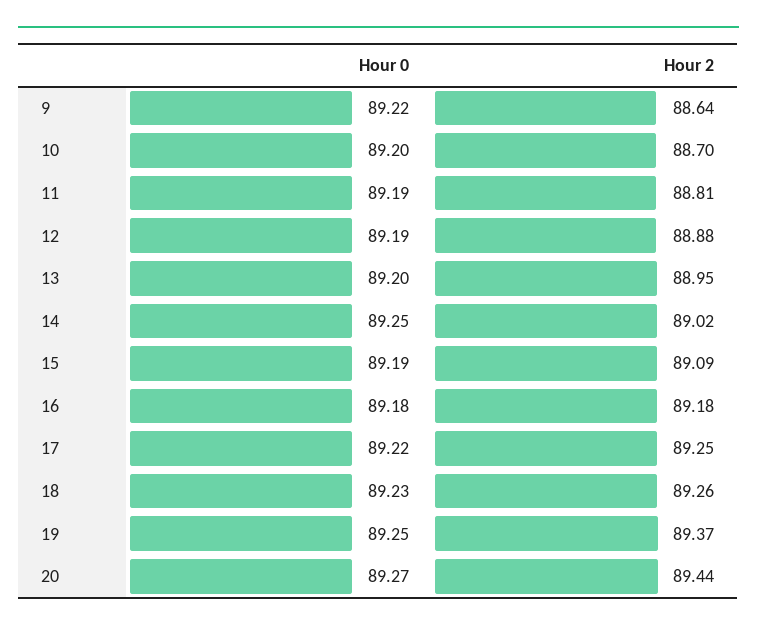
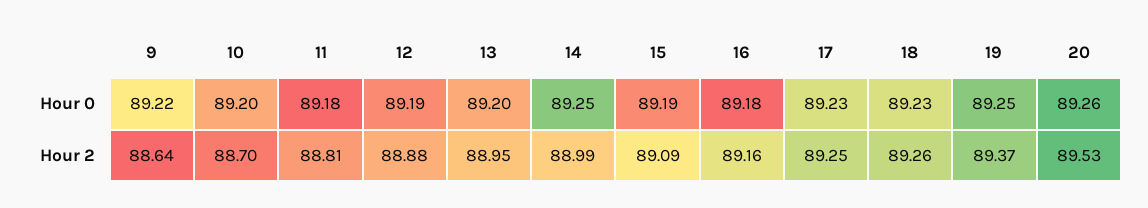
  {
    "Hour 0": {
      "9": 89.22,
      "10": 89.2,
-     "11": 89.19,
+     "11": 89.18,
      "12": 89.19,
      "13": 89.2,
      "14": 89.25,
      "15": 89.19,
      "16": 89.18,
-     "17": 89.22,
+     "17": 89.23,
      "18": 89.23,
      "19": 89.25,
-     "20": 89.27
+     "20": 89.26
    },
    "Hour 2": {
      "9": 88.64,
      "10": 88.7,
      "11": 88.81,
      "12": 88.88,
      "13": 88.95,
-     "14": 89.02,
+     "14": 88.99,
      "15": 89.09,
-     "16": 89.18,
+     "16": 89.16,
      "17": 89.25,
      "18": 89.26,
      "19": 89.37,
-     "20": 89.44
+     "20": 89.53
    }
  }

